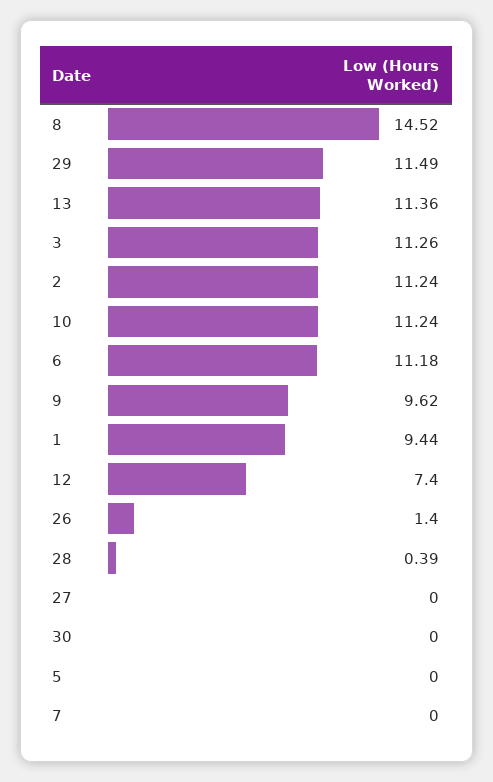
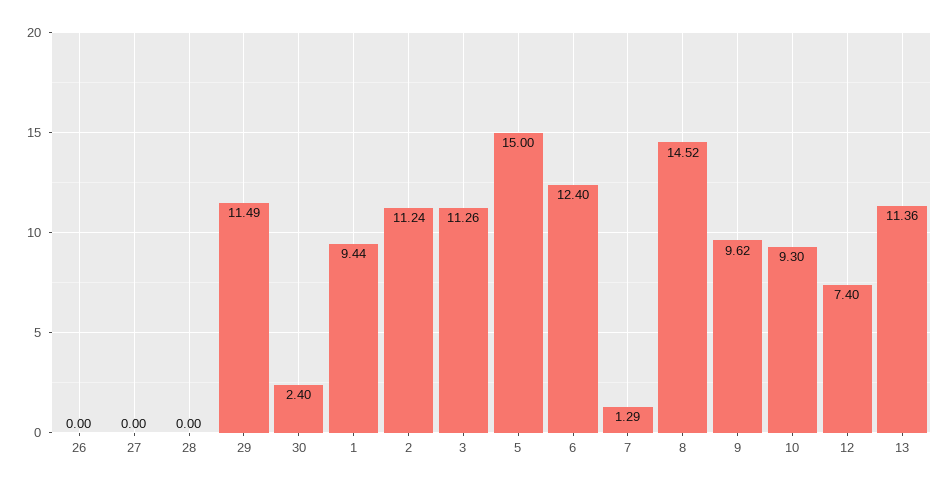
  {
    "8": 14.52,
    "29": 11.49,
    "13": 11.36,
    "3": 11.26,
    "2": 11.24,
-   "10": 11.24,
+   "10": 9.3,
-   "6": 11.18,
+   "6": 12.4,
    "9": 9.62,
    "1": 9.44,
    "12": 7.4,
-   "26": 1.4,
+   "26": 0,
-   "28": 0.39,
+   "28": 0,
    "27": 0,
-   "30": 0,
+   "30": 2.4,
-   "5": 0,
+   "5": 15,
-   "7": 0
+   "7": 1.29
  }

